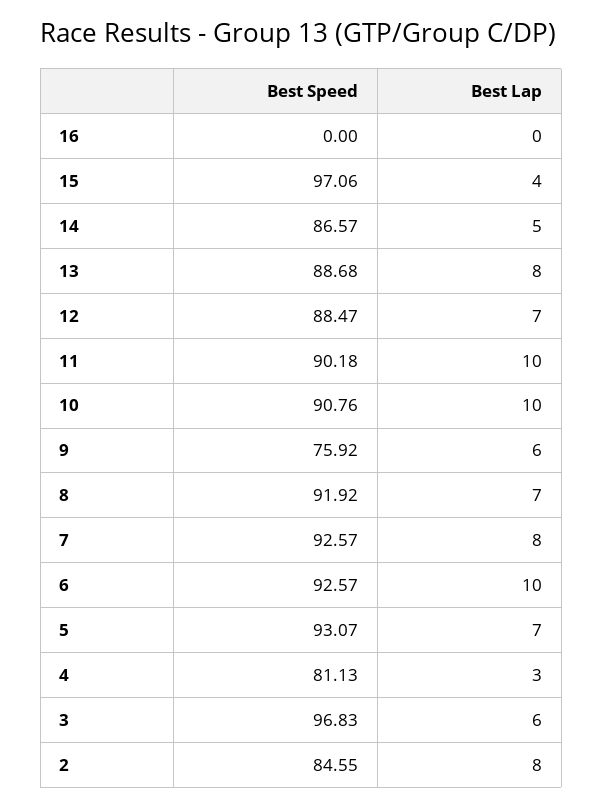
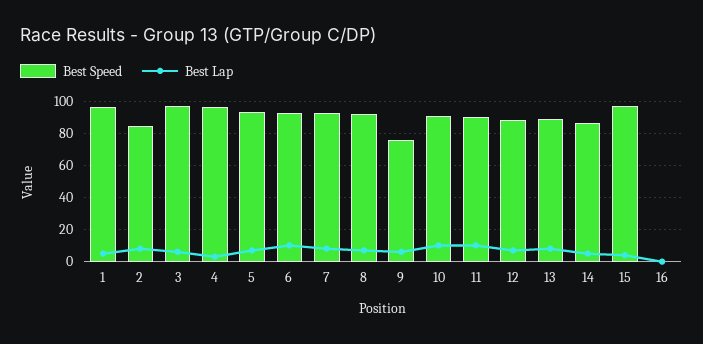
  {
    "Best Speed": {
      "16": 0,
      "15": 97.06,
      "14": 86.57,
      "13": 88.68,
      "12": 88.47,
      "11": 90.18,
      "10": 90.76,
      "9": 75.92,
      "8": 91.92,
      "7": 92.57,
      "6": 92.57,
      "5": 93.07,
-     "4": 81.13,
+     "4": 95,
      "3": 96.83,
-     "2": 84.55
+     "2": 84.55,
+     "1": 95
    },
    "Best Lap": {
      "16": 0,
      "15": 4,
      "14": 5,
      "13": 8,
      "12": 7,
      "11": 10,
      "10": 10,
      "9": 6,
      "8": 7,
      "7": 8,
      "6": 10,
      "5": 7,
      "4": 3,
      "3": 6,
-     "2": 8
+     "2": 8,
+     "1": 5
    }
  }

